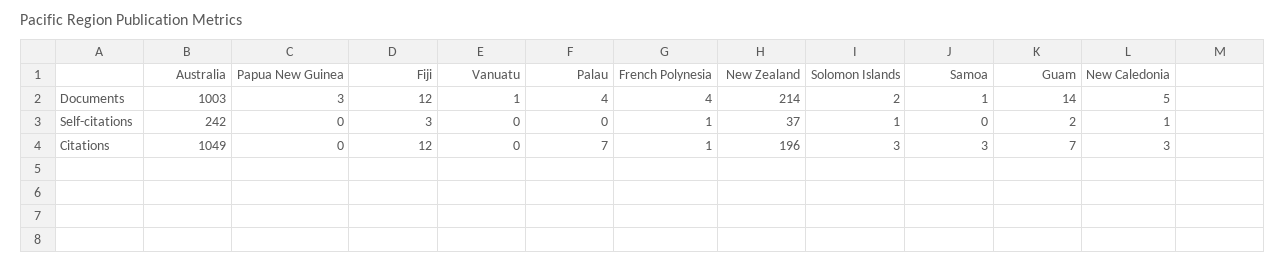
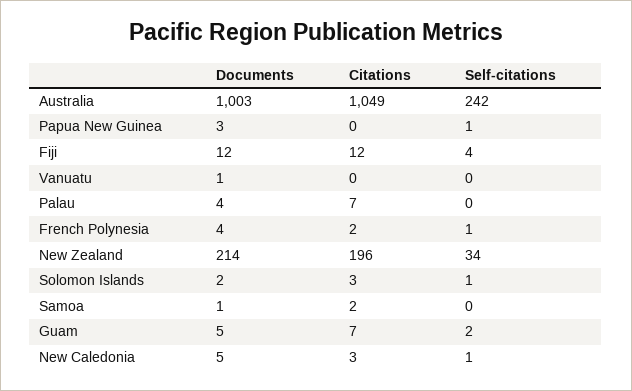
  {
    "Australia": {
      "Documents": 1003,
      "Self-citations": 242,
      "Citations": 1049
    },
    "Papua New Guinea": {
      "Documents": 3,
-     "Self-citations": 0,
+     "Self-citations": 1,
      "Citations": 0
    },
    "Fiji": {
      "Documents": 12,
-     "Self-citations": 3,
+     "Self-citations": 4,
      "Citations": 12
    },
    "Vanuatu": {
      "Documents": 1,
      "Self-citations": 0,
      "Citations": 0
    },
    "Palau": {
      "Documents": 4,
      "Self-citations": 0,
      "Citations": 7
    },
    "French Polynesia": {
      "Documents": 4,
      "Self-citations": 1,
-     "Citations": 1
+     "Citations": 2
    },
    "New Zealand": {
      "Documents": 214,
-     "Self-citations": 37,
+     "Self-citations": 34,
      "Citations": 196
    },
    "Solomon Islands": {
      "Documents": 2,
      "Self-citations": 1,
      "Citations": 3
    },
    "Samoa": {
      "Documents": 1,
      "Self-citations": 0,
-     "Citations": 3
+     "Citations": 2
    },
    "Guam": {
-     "Documents": 14,
+     "Documents": 5,
      "Self-citations": 2,
      "Citations": 7
    },
    "New Caledonia": {
      "Documents": 5,
      "Self-citations": 1,
      "Citations": 3
    }
  }

